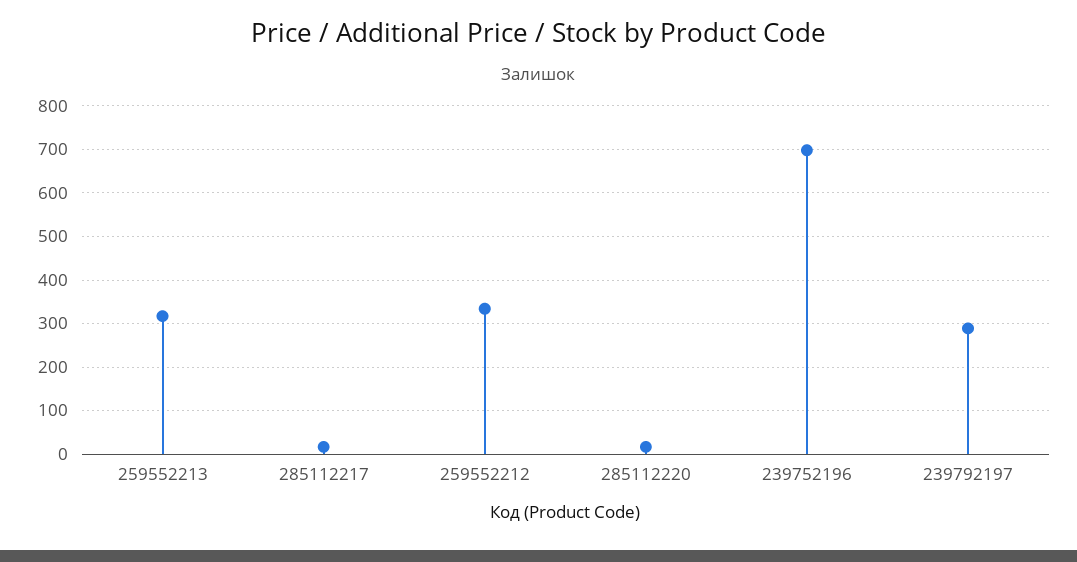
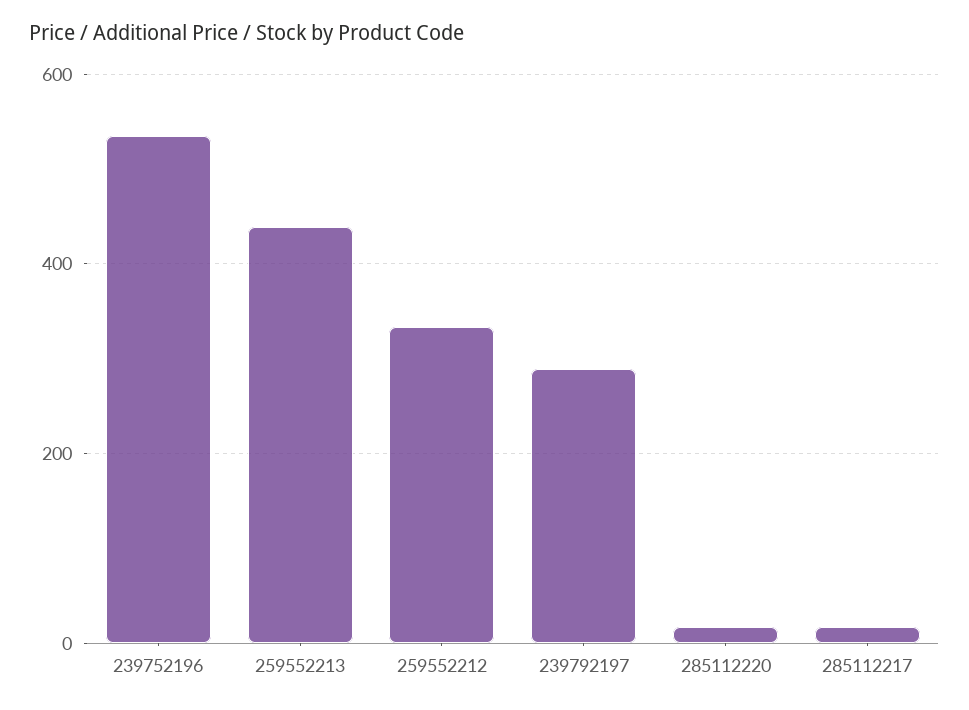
  {
-   "259552213": 320,
+   "259552213": 440,
    "285112217": 20,
    "259552212": 340,
    "285112220": 20,
-   "239752196": 700,
+   "239752196": 540,
    "239792197": 280
  }

